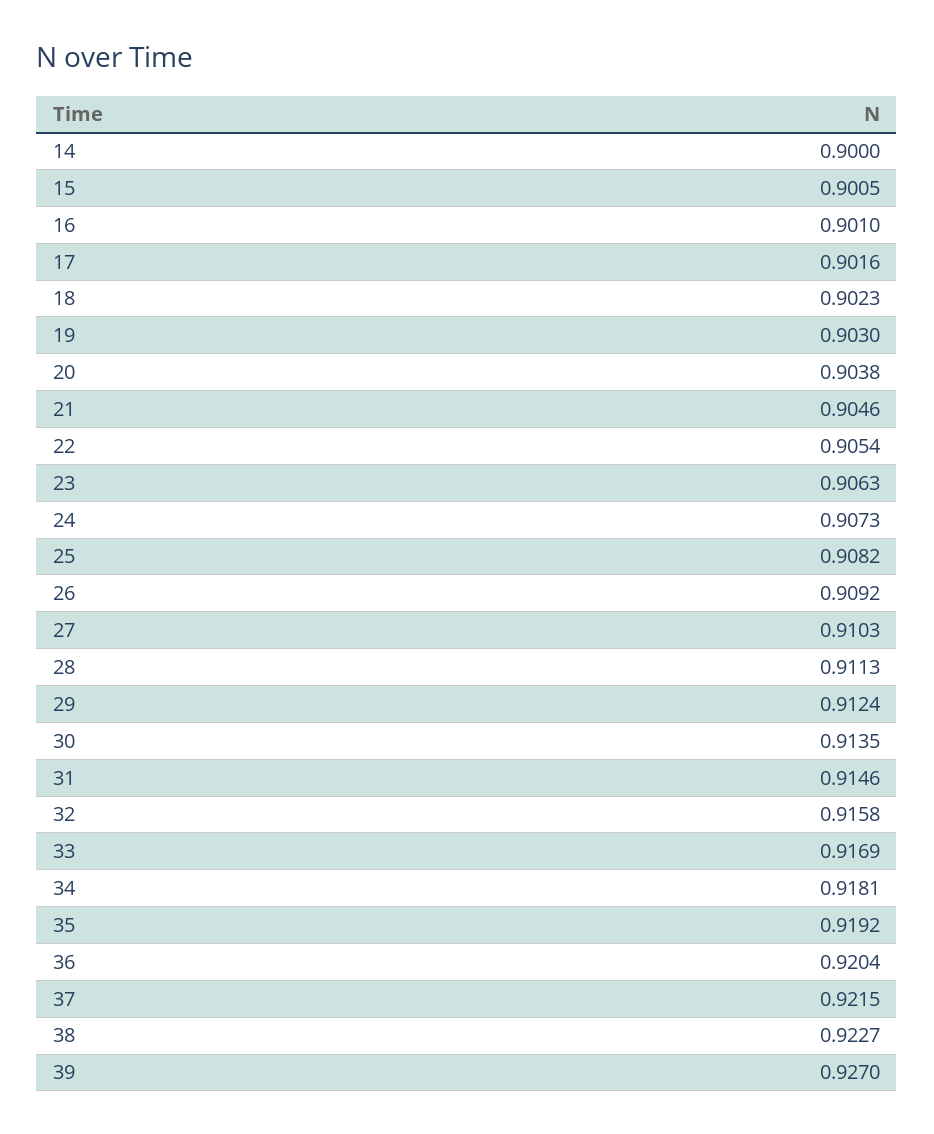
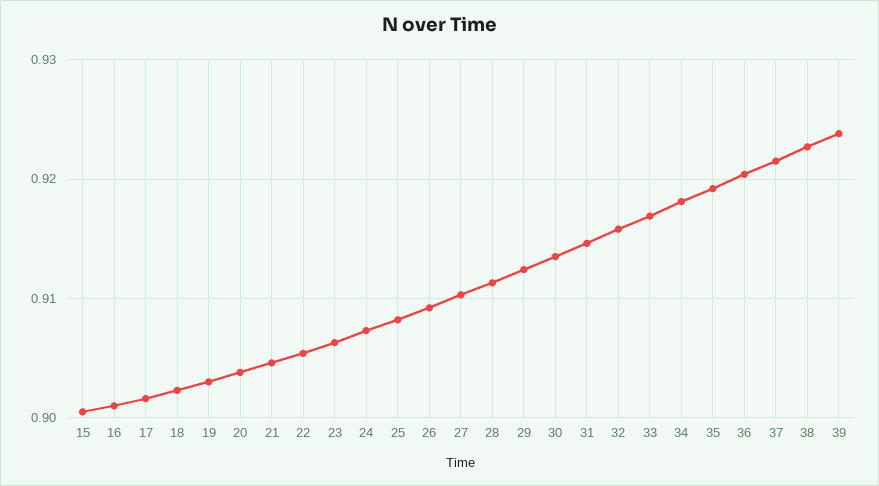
  {
-   "14": 0.9,
    "15": 0.9005,
    "16": 0.901,
    "17": 0.9016,
    "18": 0.9023,
    "19": 0.903,
    "20": 0.9038,
    "21": 0.9046,
    "22": 0.9054,
    "23": 0.9063,
    "24": 0.9073,
    "25": 0.9082,
    "26": 0.9092,
    "27": 0.9103,
    "28": 0.9113,
    "29": 0.9124,
    "30": 0.9135,
    "31": 0.9146,
    "32": 0.9158,
    "33": 0.9169,
    "34": 0.9181,
    "35": 0.9192,
    "36": 0.9204,
    "37": 0.9215,
    "38": 0.9227,
-   "39": 0.927
+   "39": 0.924
  }

